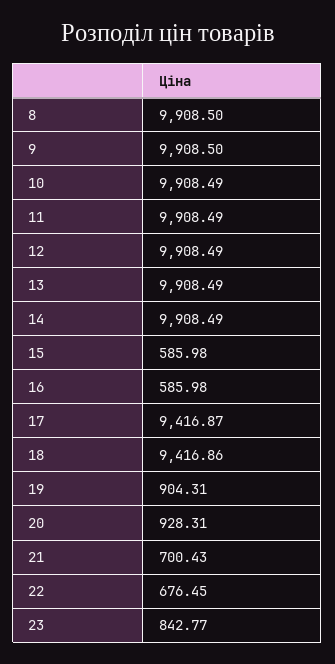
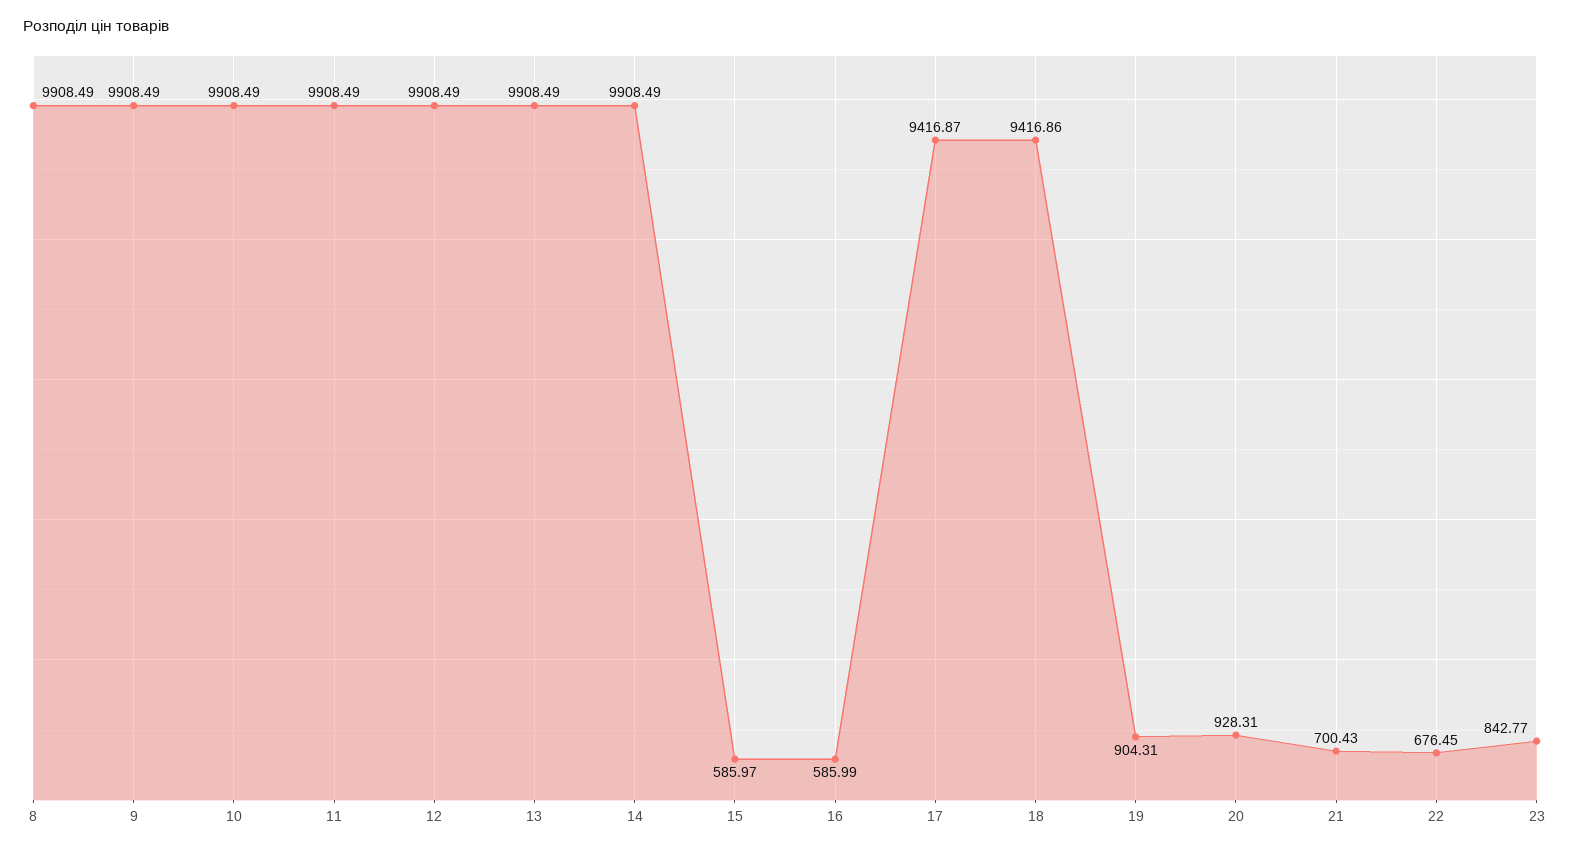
  {
-   "8": 9908.5,
+   "8": 9908.49,
-   "9": 9908.5,
+   "9": 9908.49,
    "10": 9908.49,
    "11": 9908.49,
    "12": 9908.49,
    "13": 9908.49,
    "14": 9908.49,
-   "15": 585.98,
+   "15": 585.97,
-   "16": 585.98,
+   "16": 585.99,
    "17": 9416.87,
    "18": 9416.86,
    "19": 904.31,
    "20": 928.31,
    "21": 700.43,
    "22": 676.45,
    "23": 842.77
  }

